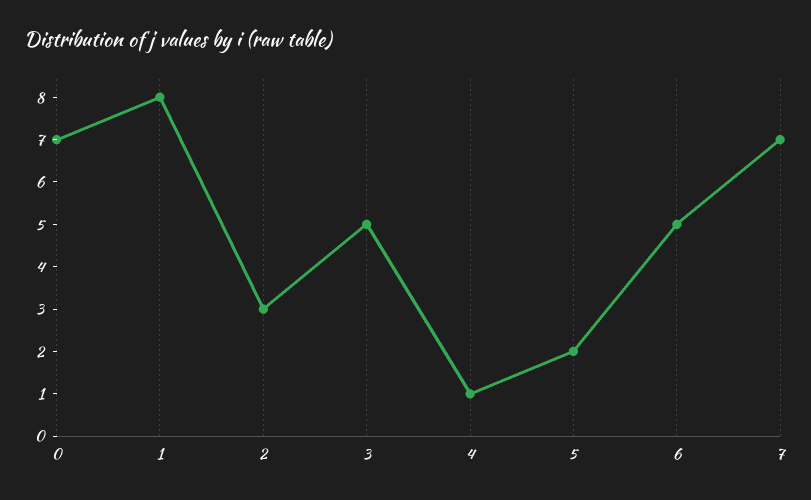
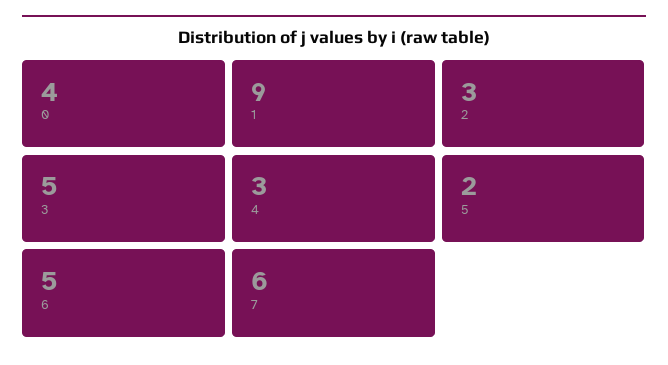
  {
-   "0": 7,
+   "0": 4,
-   "1": 8,
+   "1": 9,
    "2": 3,
    "3": 5,
-   "4": 1,
+   "4": 3,
    "5": 2,
    "6": 5,
-   "7": 7
+   "7": 6
  }

